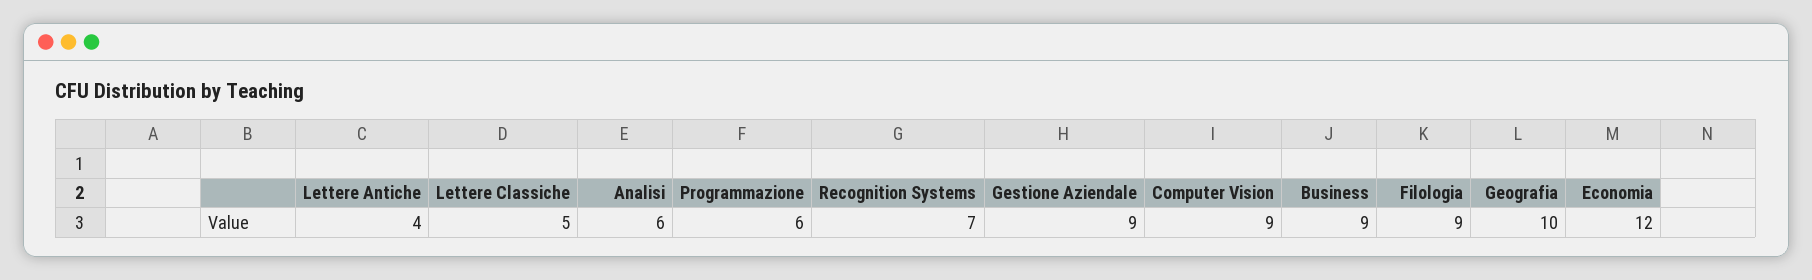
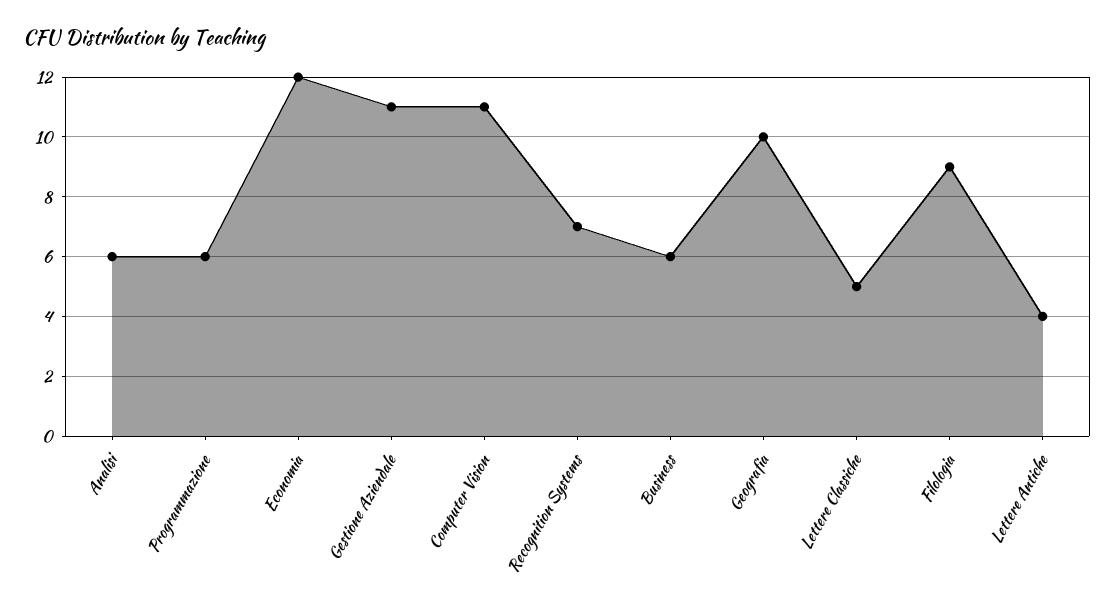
  {
    "Lettere Antiche": 4,
    "Lettere Classiche": 5,
    "Analisi": 6,
    "Programmazione": 6,
    "Recognition Systems": 7,
-   "Gestione Aziendale": 9,
+   "Gestione Aziendale": 11,
-   "Computer Vision": 9,
+   "Computer Vision": 11,
-   "Business": 9,
+   "Business": 6,
    "Filologia": 9,
    "Geografia": 10,
    "Economia": 12
  }

